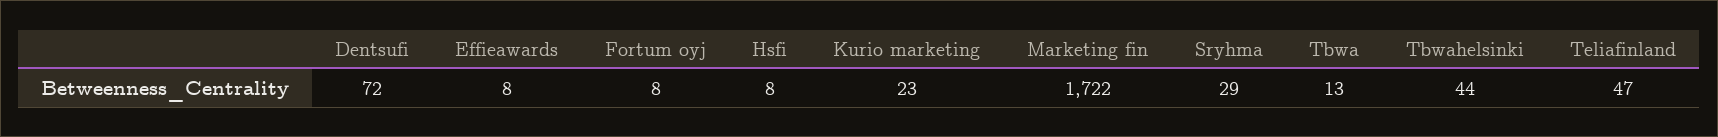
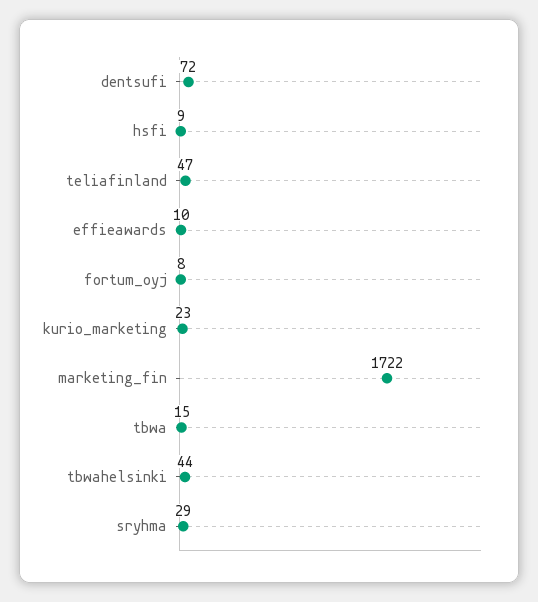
  {
    "Dentsufi": 72,
-   "Effieawards": 8,
+   "Effieawards": 10,
    "Fortum oyj": 8,
-   "Hsfi": 8,
+   "Hsfi": 9,
    "Kurio marketing": 23,
    "Marketing fin": 1722,
    "Sryhma": 29,
-   "Tbwa": 13,
+   "Tbwa": 15,
    "Tbwahelsinki": 44,
    "Teliafinland": 47
  }

